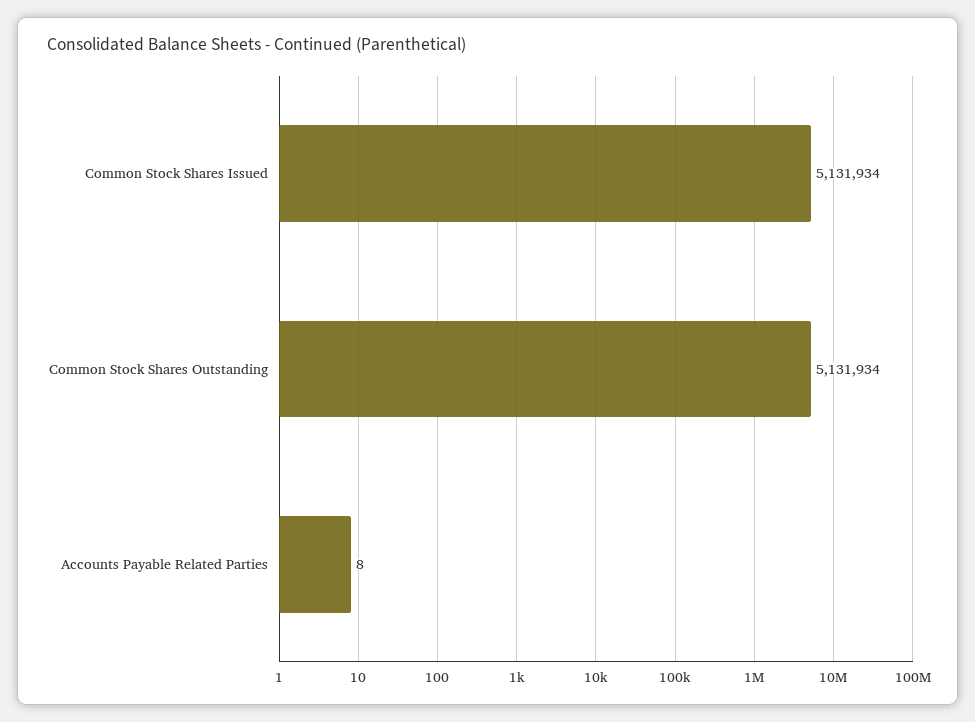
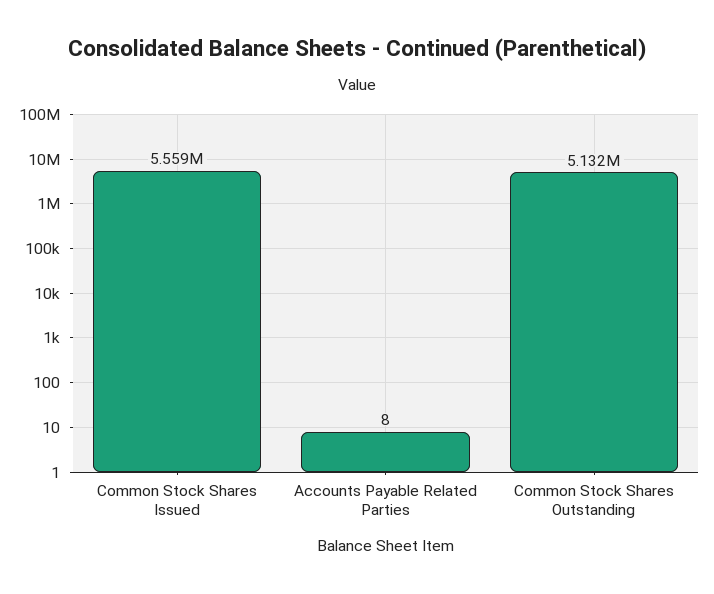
  {
-   "Common Stock Shares Issued": 5131934,
+   "Common Stock Shares Issued": 5559000,
    "Common Stock Shares Outstanding": 5131934,
    "Accounts Payable Related Parties": 8
  }

